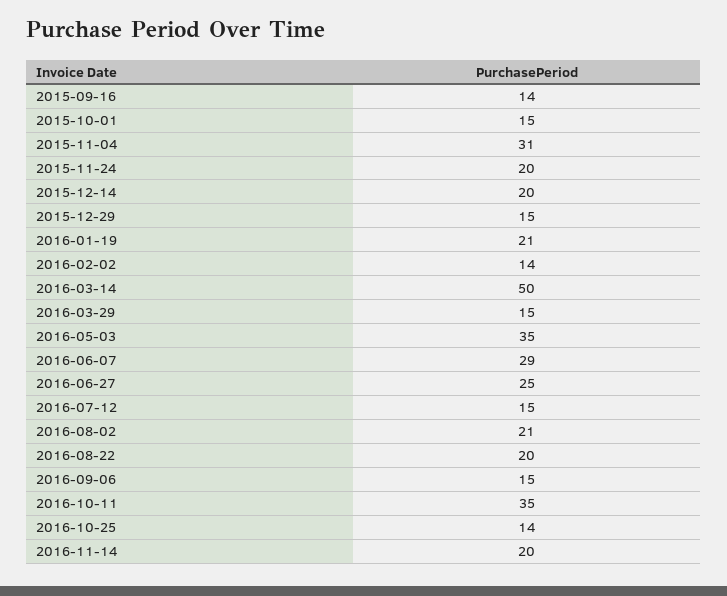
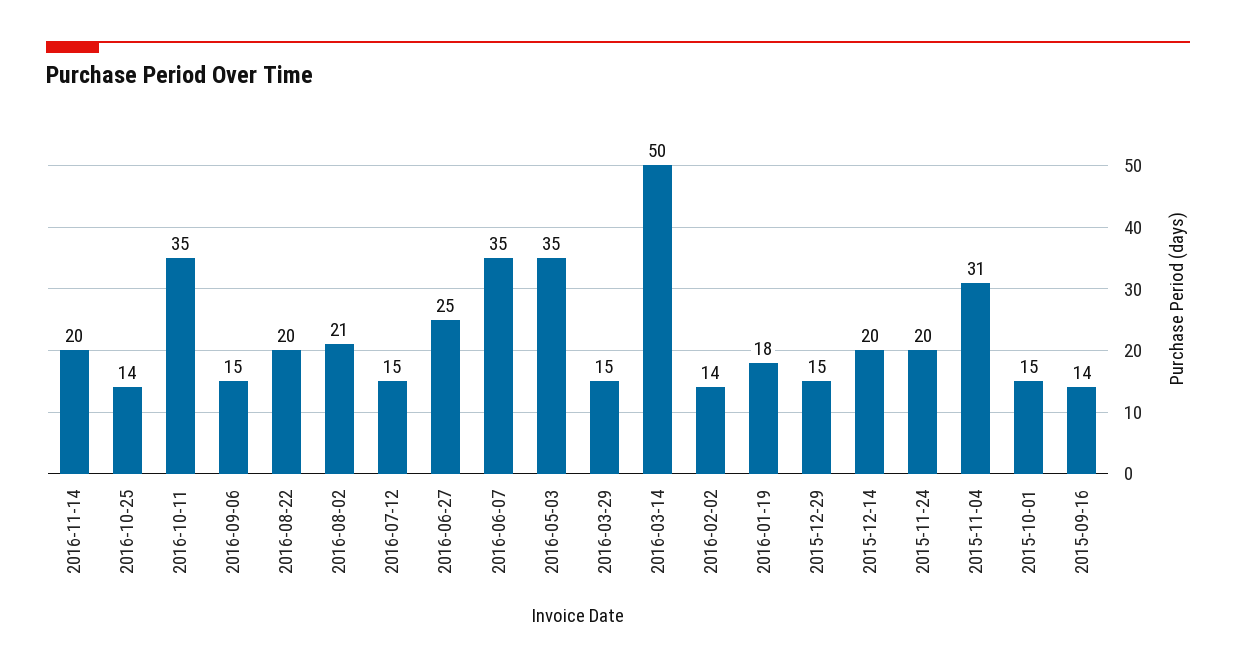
  {
    "2015-09-16": 14,
    "2015-10-01": 15,
    "2015-11-04": 31,
    "2015-11-24": 20,
    "2015-12-14": 20,
    "2015-12-29": 15,
-   "2016-01-19": 21,
+   "2016-01-19": 18,
    "2016-02-02": 14,
    "2016-03-14": 50,
    "2016-03-29": 15,
    "2016-05-03": 35,
-   "2016-06-07": 29,
+   "2016-06-07": 35,
    "2016-06-27": 25,
    "2016-07-12": 15,
    "2016-08-02": 21,
    "2016-08-22": 20,
    "2016-09-06": 15,
    "2016-10-11": 35,
    "2016-10-25": 14,
    "2016-11-14": 20
  }

